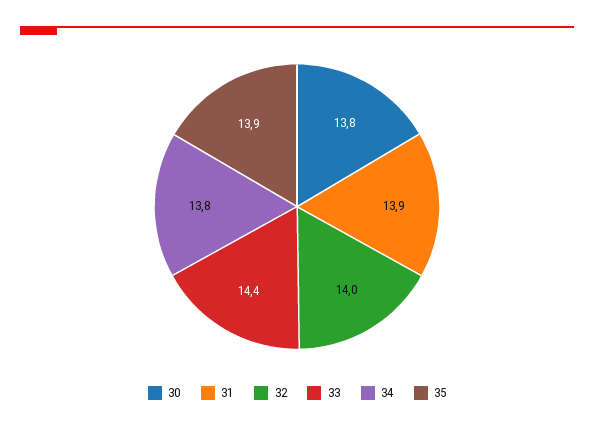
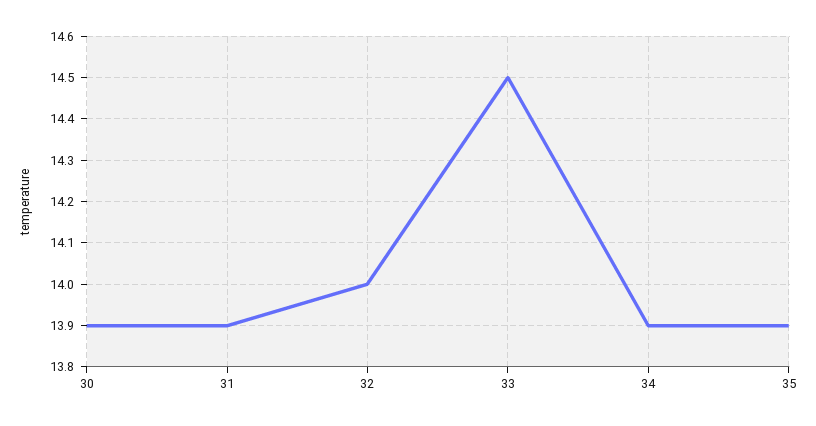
  {
-   "30": 13.8,
+   "30": 13.9,
    "31": 13.9,
    "32": 14,
-   "33": 14.4,
+   "33": 14.5,
-   "34": 13.8,
+   "34": 13.9,
    "35": 13.9
  }

